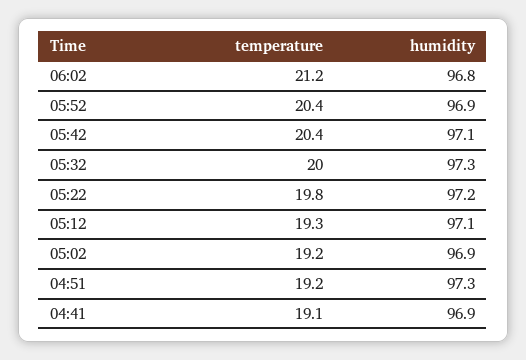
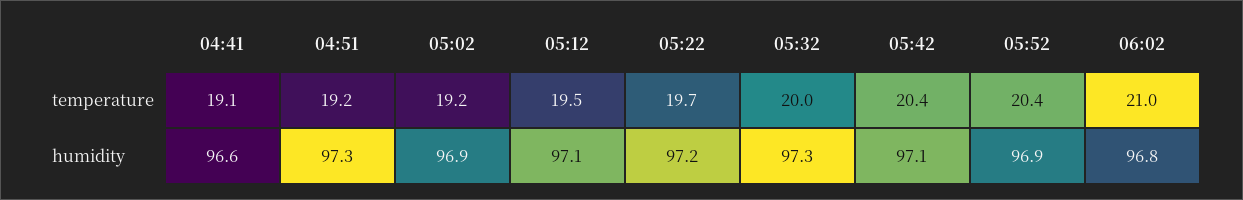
  {
    "temperature": {
-     "06:02": 21.2,
+     "06:02": 21,
      "05:52": 20.4,
      "05:42": 20.4,
      "05:32": 20,
-     "05:22": 19.8,
+     "05:22": 19.7,
-     "05:12": 19.3,
+     "05:12": 19.5,
      "05:02": 19.2,
      "04:51": 19.2,
      "04:41": 19.1
    },
    "humidity": {
      "06:02": 96.8,
      "05:52": 96.9,
      "05:42": 97.1,
      "05:32": 97.3,
      "05:22": 97.2,
      "05:12": 97.1,
      "05:02": 96.9,
      "04:51": 97.3,
-     "04:41": 96.9
+     "04:41": 96.6
    }
  }

